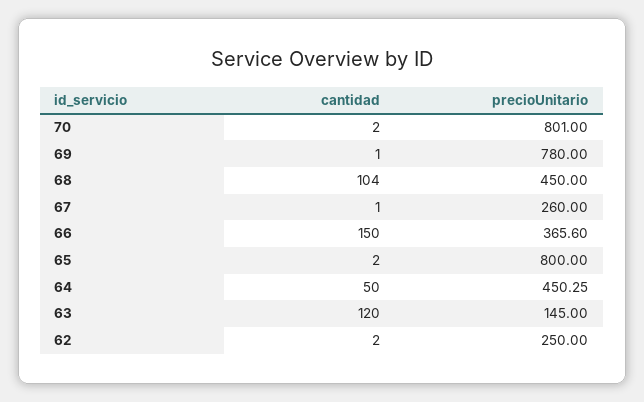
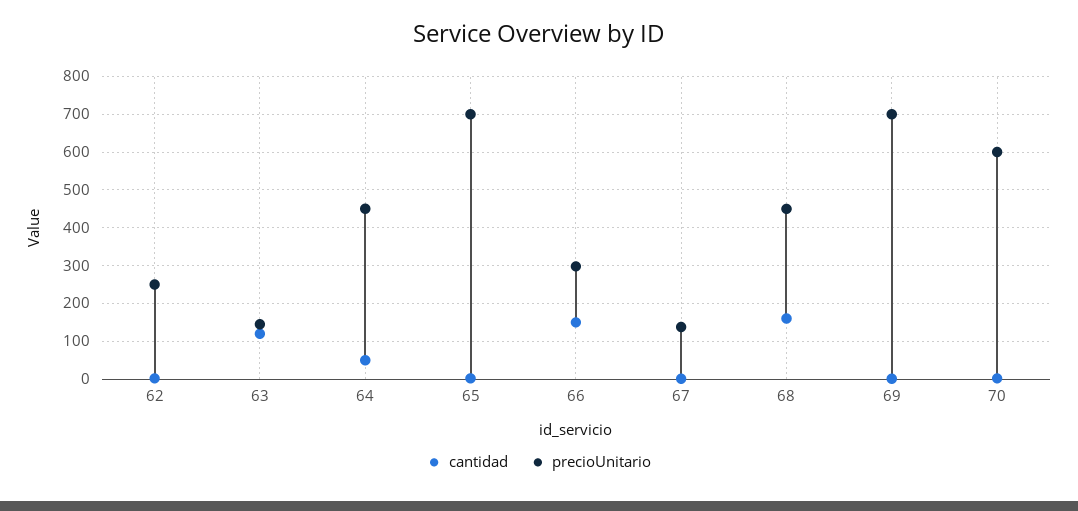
  {
    "cantidad": {
      "70": 2,
      "69": 1,
-     "68": 104,
+     "68": 160,
      "67": 1,
      "66": 150,
      "65": 2,
      "64": 50,
      "63": 120,
      "62": 2
    },
    "precioUnitario": {
-     "70": 801,
+     "70": 600,
-     "69": 780,
+     "69": 700,
      "68": 450,
-     "67": 260,
+     "67": 140,
-     "66": 365.6,
+     "66": 300,
-     "65": 800,
+     "65": 700,
      "64": 450.25,
      "63": 145,
      "62": 250
    }
  }

